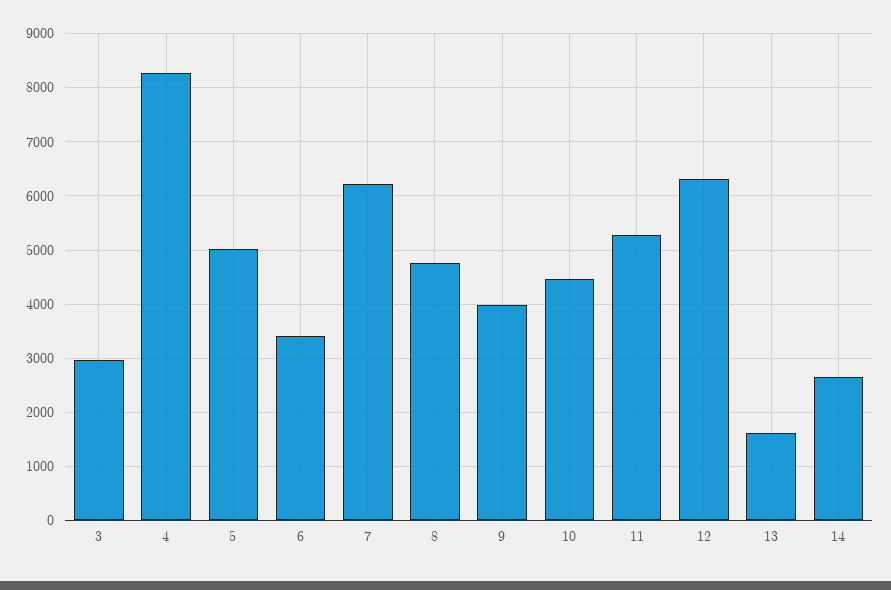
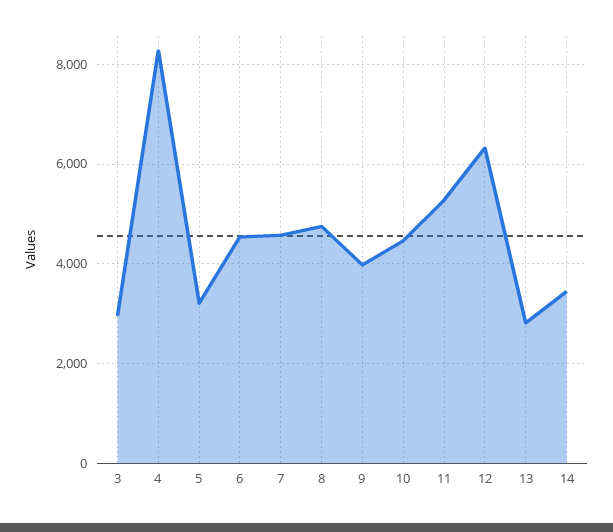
  {
    "3": 3000,
    "4": 8200,
-   "5": 5000,
+   "5": 3200,
-   "6": 3400,
+   "6": 4600,
-   "7": 6200,
+   "7": 4600,
    "8": 4800,
    "9": 4000,
    "10": 4400,
    "11": 5200,
    "12": 6400,
-   "13": 1600,
+   "13": 2800,
-   "14": 2600
+   "14": 3400
  }

